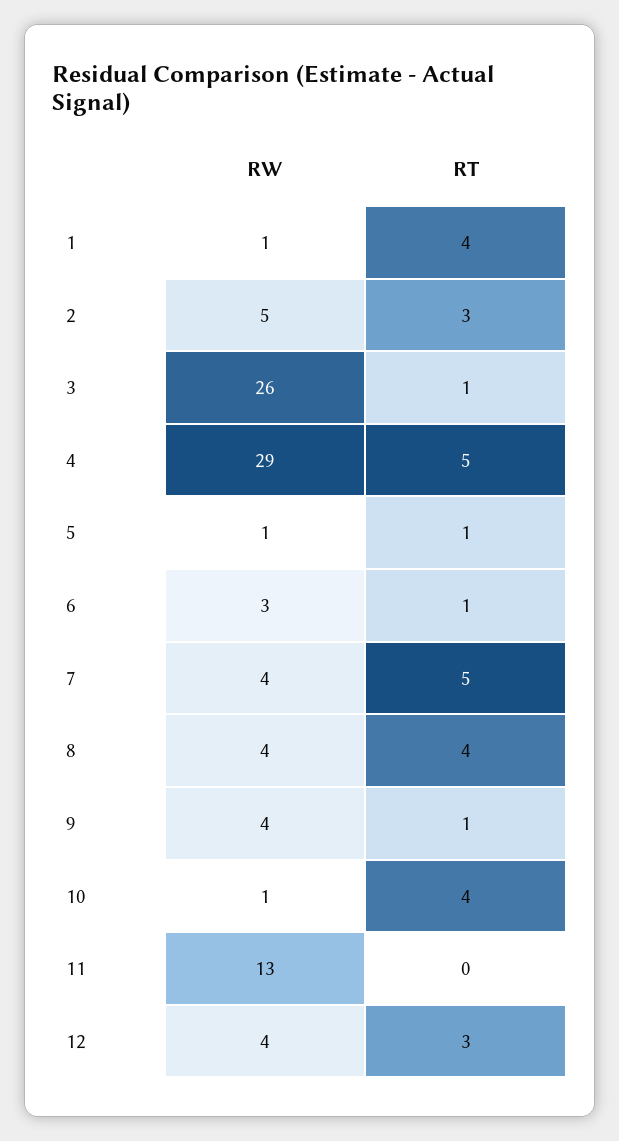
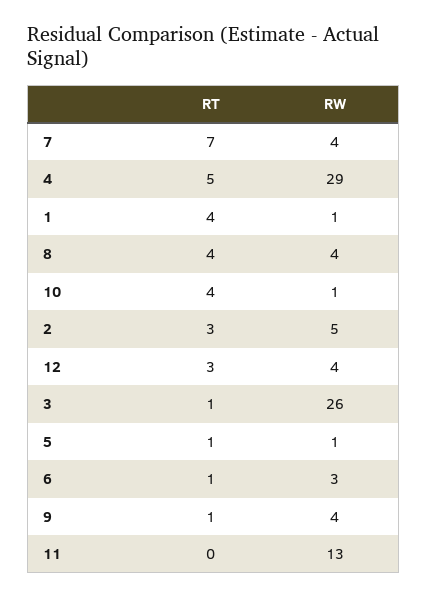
  {
    "RW": {
      "1": 1,
      "2": 5,
      "3": 26,
      "4": 29,
      "5": 1,
      "6": 3,
      "7": 4,
      "8": 4,
      "9": 4,
      "10": 1,
      "11": 13,
      "12": 4
    },
    "RT": {
      "1": 4,
      "2": 3,
      "3": 1,
      "4": 5,
      "5": 1,
      "6": 1,
-     "7": 5,
+     "7": 7,
      "8": 4,
      "9": 1,
      "10": 4,
      "11": 0,
      "12": 3
    }
  }

